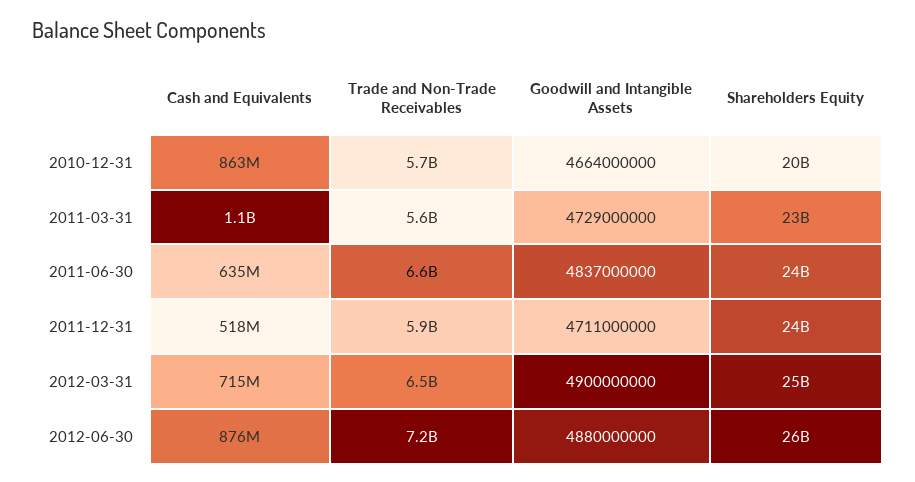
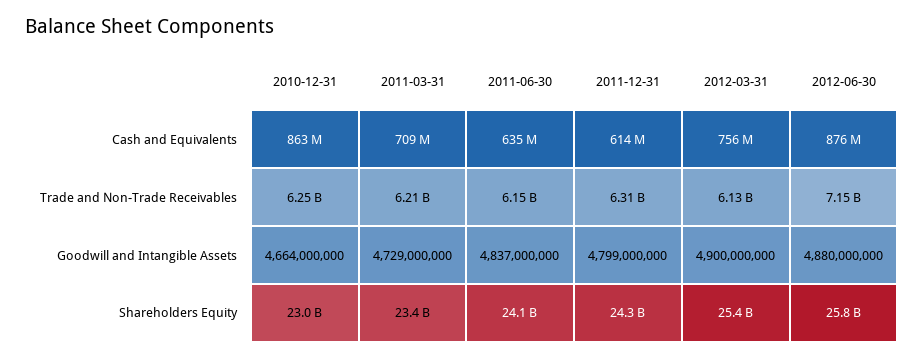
  {
    "Cash and Equivalents": {
      "2010-12-31": 863000000,
-     "2011-03-31": 1100000000,
+     "2011-03-31": 709000000,
      "2011-06-30": 635000000,
-     "2011-12-31": 518000000,
+     "2011-12-31": 614000000,
-     "2012-03-31": 715000000,
+     "2012-03-31": 756000000,
      "2012-06-30": 876000000
    },
    "Trade and Non-Trade Receivables": {
-     "2010-12-31": 5700000000,
+     "2010-12-31": 6250000000,
-     "2011-03-31": 5600000000,
+     "2011-03-31": 6210000000,
-     "2011-06-30": 6600000000,
+     "2011-06-30": 6150000000,
-     "2011-12-31": 5900000000,
+     "2011-12-31": 6310000000,
-     "2012-03-31": 6500000000,
+     "2012-03-31": 6130000000,
      "2012-06-30": 7150000000
    },
    "Goodwill and Intangible Assets": {
      "2010-12-31": 4664000000,
      "2011-03-31": 4729000000,
      "2011-06-30": 4837000000,
-     "2011-12-31": 4711000000,
+     "2011-12-31": 4799000000,
      "2012-03-31": 4900000000,
      "2012-06-30": 4880000000
    },
    "Shareholders Equity": {
-     "2010-12-31": 20000000000,
+     "2010-12-31": 23000000000,
      "2011-03-31": 23400000000,
      "2011-06-30": 24100000000,
      "2011-12-31": 24300000000,
      "2012-03-31": 25400000000,
      "2012-06-30": 25800000000
    }
  }

